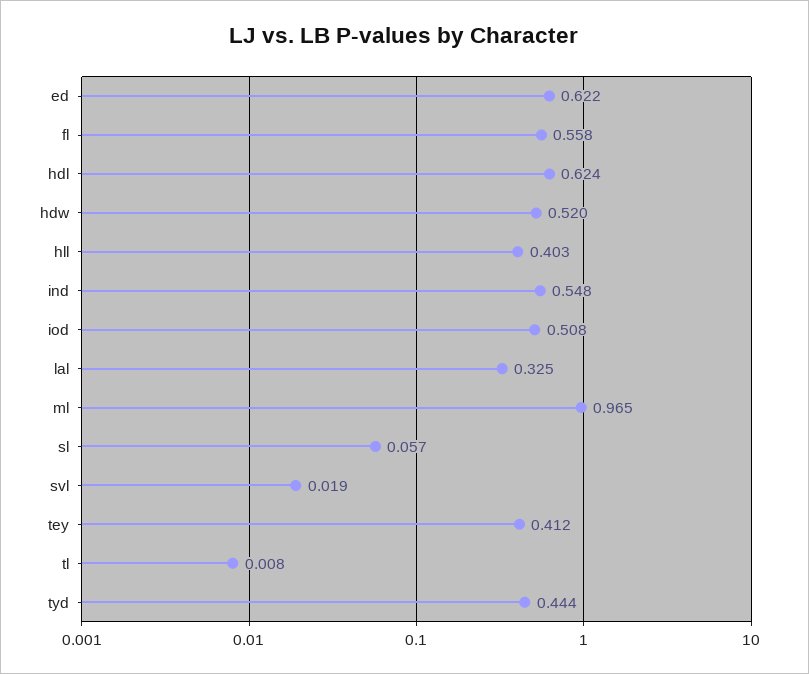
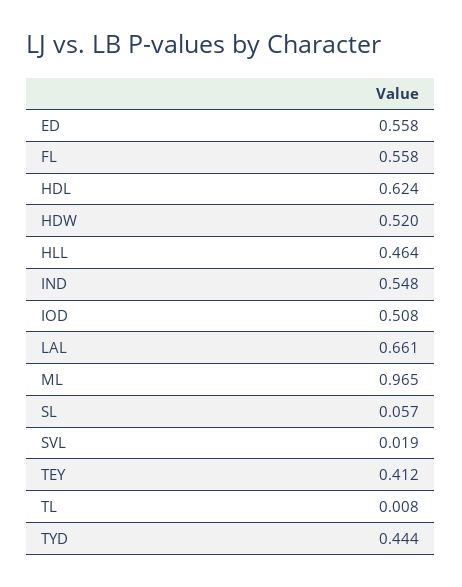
  {
-   "ed": 0.622,
+   "ed": 0.558,
    "fl": 0.558,
    "hdl": 0.624,
    "hdw": 0.52,
-   "hll": 0.403,
+   "hll": 0.464,
    "ind": 0.548,
    "iod": 0.508,
-   "lal": 0.325,
+   "lal": 0.661,
    "ml": 0.965,
    "sl": 0.057,
    "svl": 0.019,
    "tey": 0.412,
    "tl": 0.008,
    "tyd": 0.444
  }

